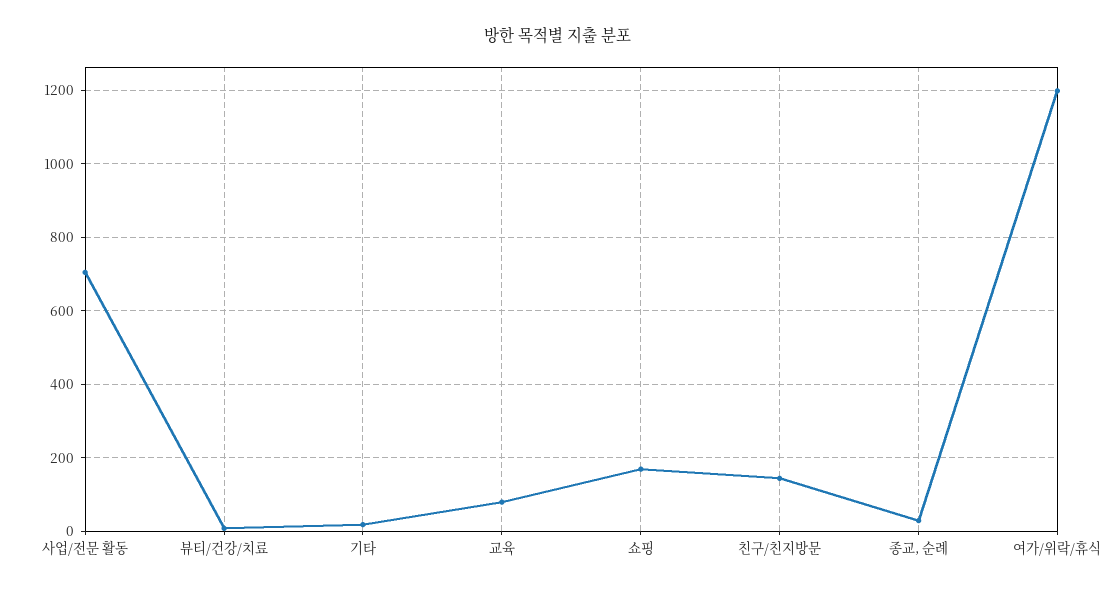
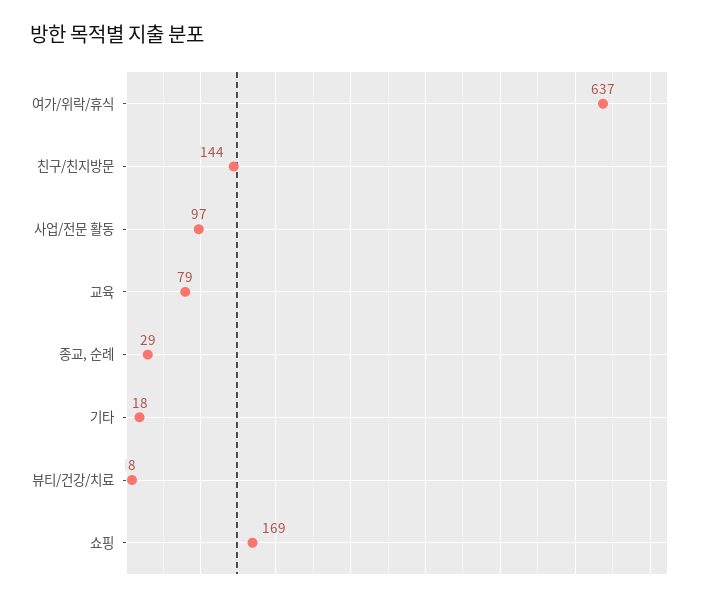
  {
-   "사업/전문 활동": 700,
+   "사업/전문 활동": 97,
    "뷰티/건강/치료": 8,
    "기타": 18,
    "교육": 79,
    "쇼핑": 169,
    "친구/친지방문": 144,
    "종교, 순례": 29,
-   "여가/위락/휴식": 1200
+   "여가/위락/휴식": 637
  }

